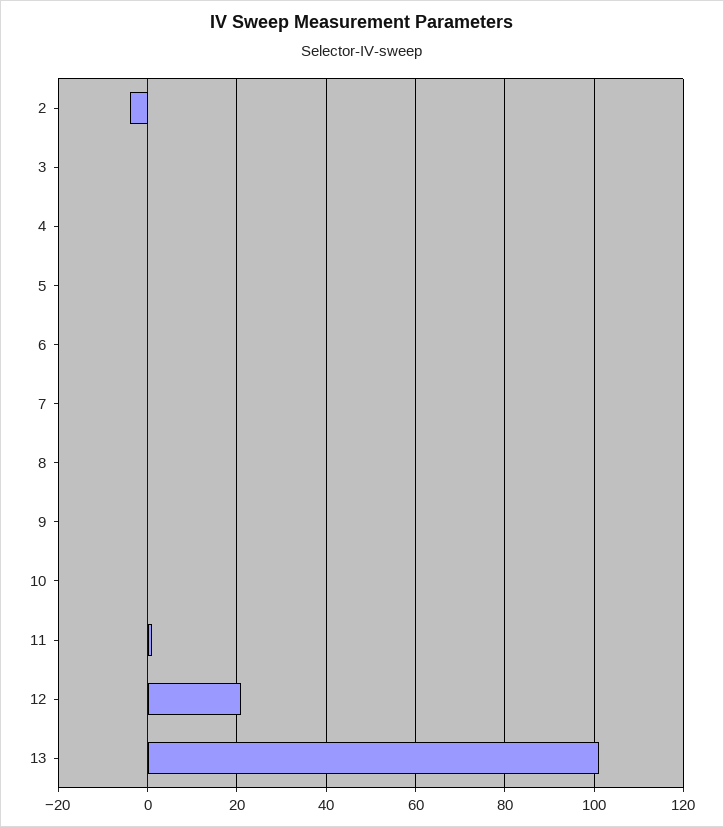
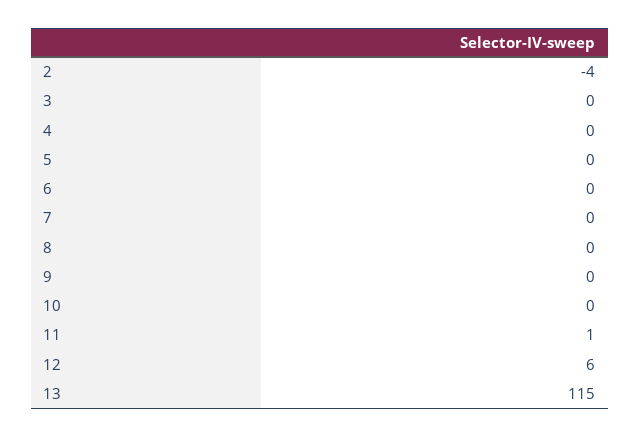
  {
    "2": -4,
    "3": 0,
    "4": 0,
    "5": 0,
    "6": 0,
    "7": 0,
    "8": 0,
    "9": 0,
    "10": 0,
    "11": 1,
-   "12": 20,
+   "12": 6,
-   "13": 100
+   "13": 115
  }

